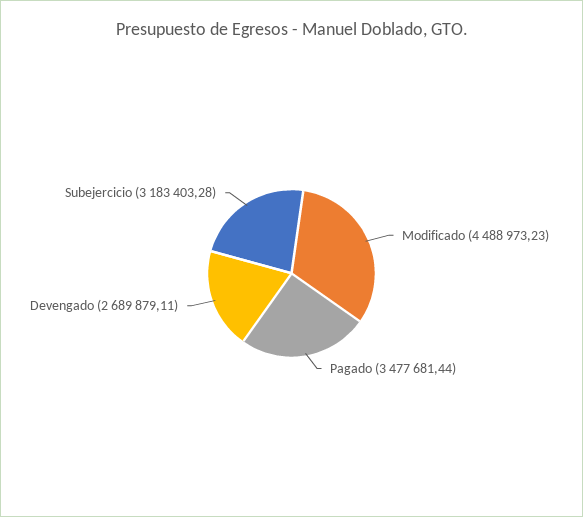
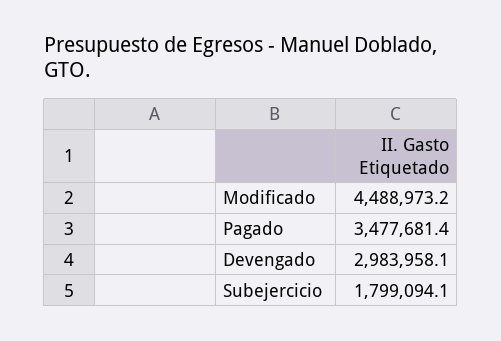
  {
    "Modificado": 4488973.23,
    "Pagado": 3477681.44,
-   "Devengado": 2689879.11,
+   "Devengado": 2983958.1,
-   "Subejercicio": 3183403.28
+   "Subejercicio": 1799094.1
  }

